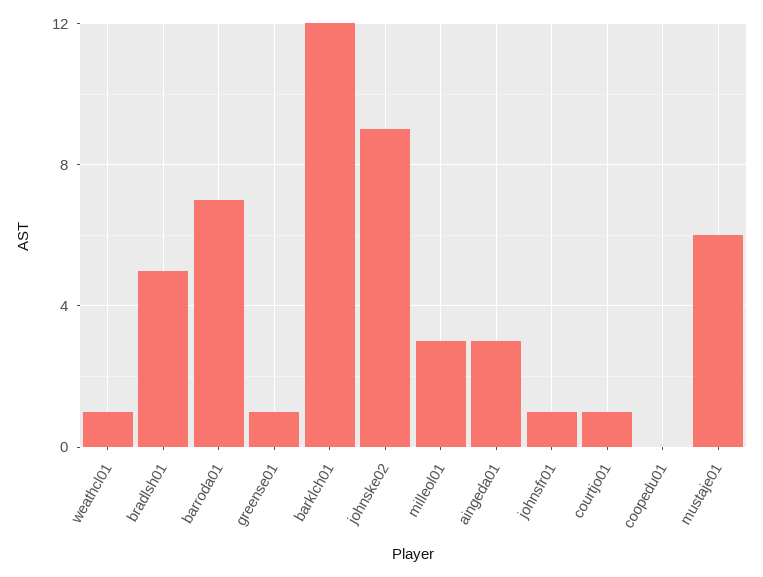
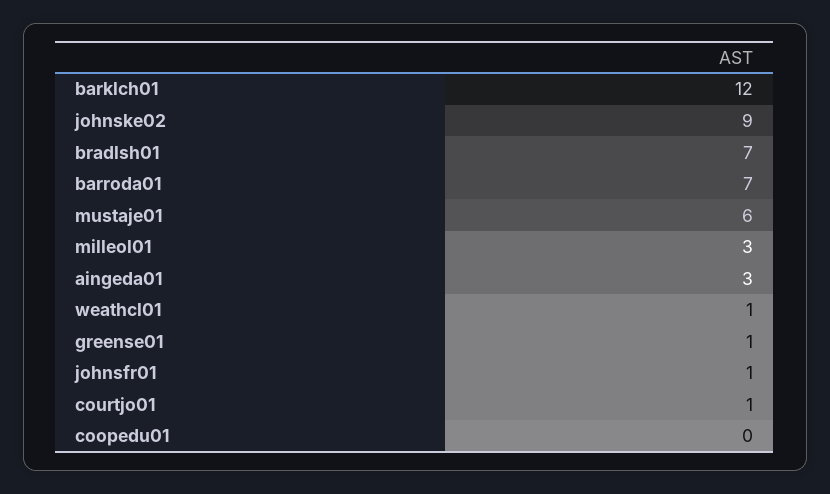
  {
    "weathcl01": 1,
-   "bradlsh01": 5,
+   "bradlsh01": 7,
    "barroda01": 7,
    "greense01": 1,
    "barklch01": 12,
    "johnske02": 9,
    "milleol01": 3,
    "aingeda01": 3,
    "johnsfr01": 1,
    "courtjo01": 1,
    "coopedu01": 0,
    "mustaje01": 6
  }

